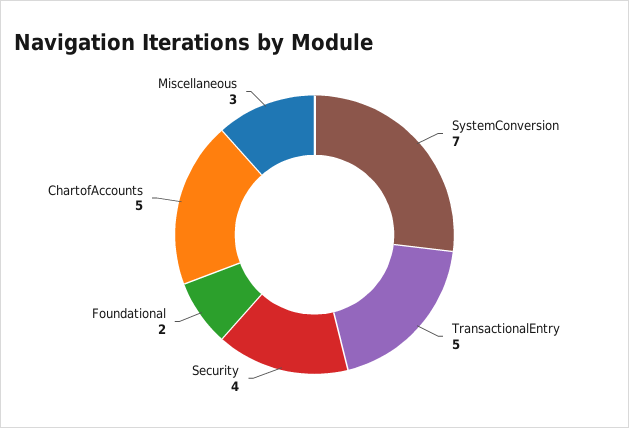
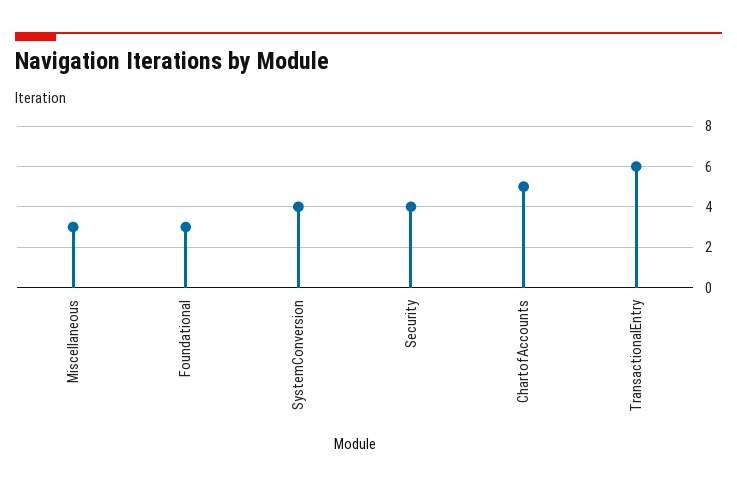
  {
-   "SystemConversion": 7,
+   "SystemConversion": 4,
-   "TransactionalEntry": 5,
+   "TransactionalEntry": 6,
    "Security": 4,
-   "Foundational": 2,
+   "Foundational": 3,
    "ChartofAccounts": 5,
    "Miscellaneous": 3
  }

